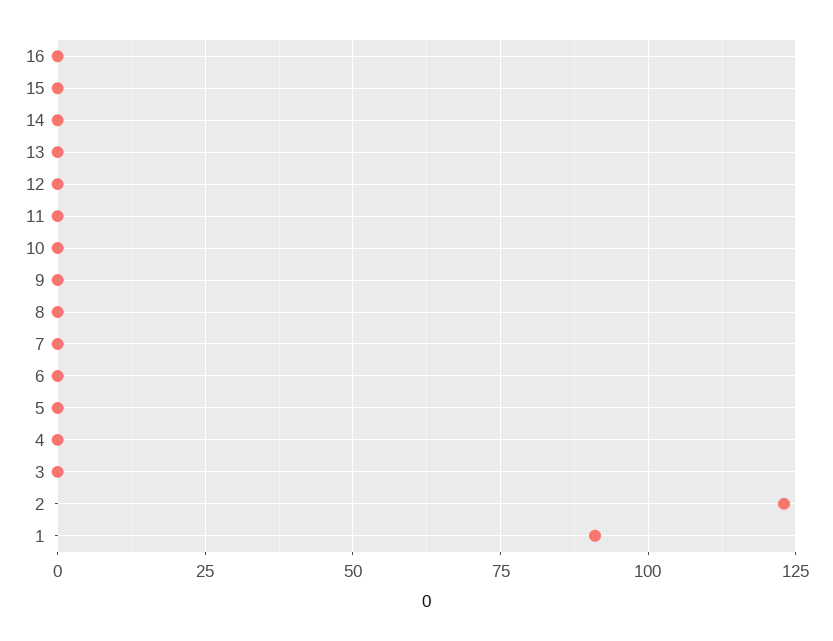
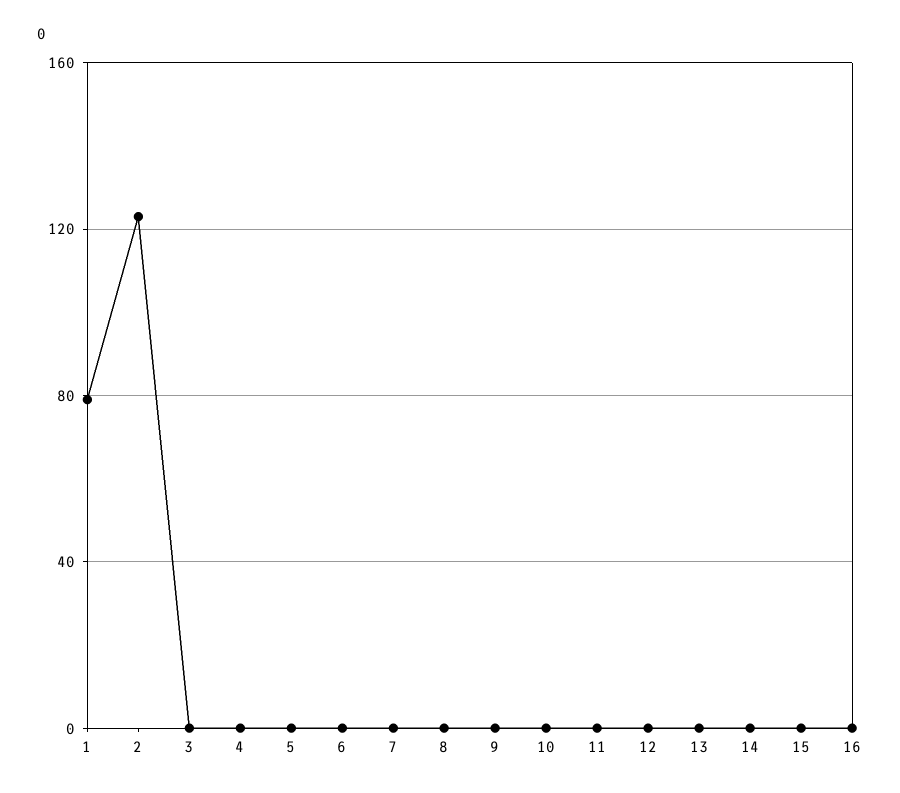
  {
    "16": 0,
    "15": 0,
    "14": 0,
    "13": 0,
    "12": 0,
    "11": 0,
    "10": 0,
    "9": 0,
    "8": 0,
    "7": 0,
    "6": 0,
    "5": 0,
    "4": 0,
    "3": 0,
    "2": 125,
-   "1": 90
+   "1": 80
  }

